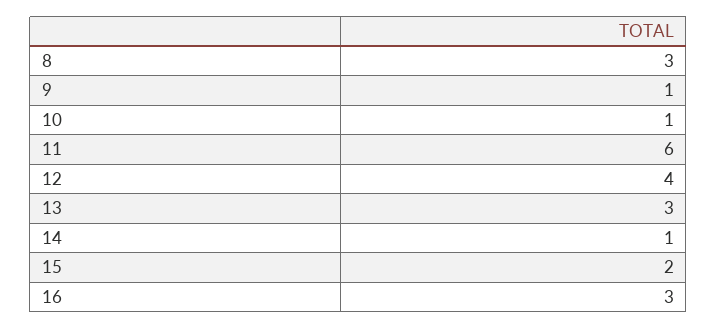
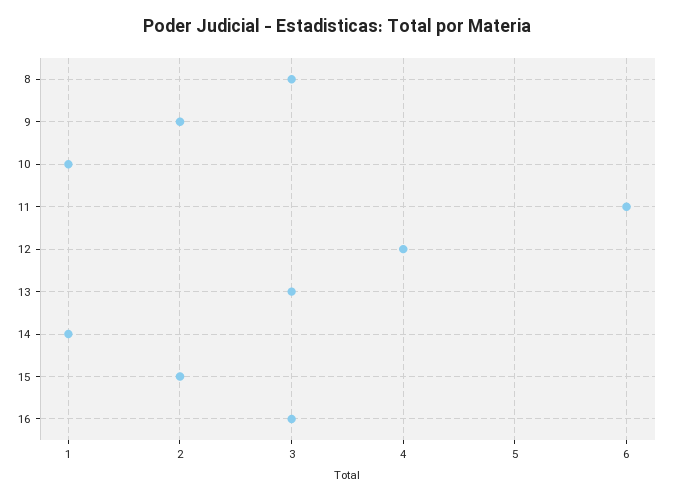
  {
    "8": 3,
-   "9": 1,
+   "9": 2,
    "10": 1,
    "11": 6,
    "12": 4,
    "13": 3,
    "14": 1,
    "15": 2,
    "16": 3
  }

